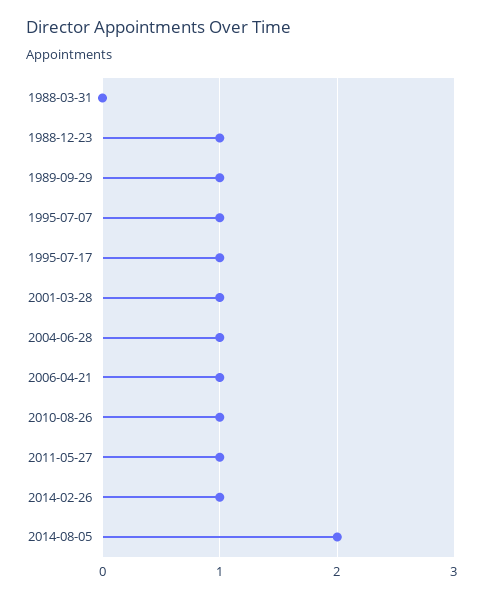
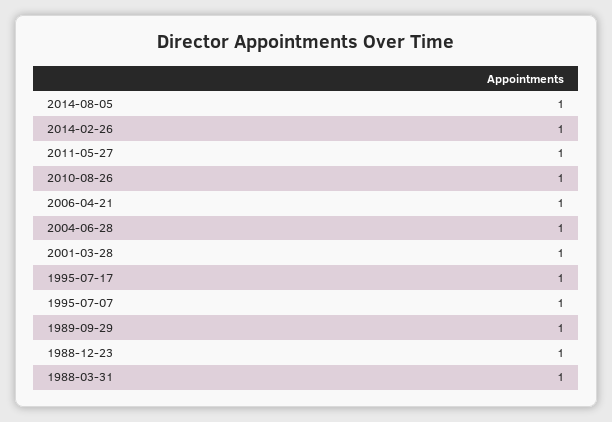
  {
-   "1988-03-31": 0,
+   "1988-03-31": 1,
    "1988-12-23": 1,
    "1989-09-29": 1,
    "1995-07-07": 1,
    "1995-07-17": 1,
    "2001-03-28": 1,
    "2004-06-28": 1,
    "2006-04-21": 1,
    "2010-08-26": 1,
    "2011-05-27": 1,
    "2014-02-26": 1,
-   "2014-08-05": 2
+   "2014-08-05": 1
  }

